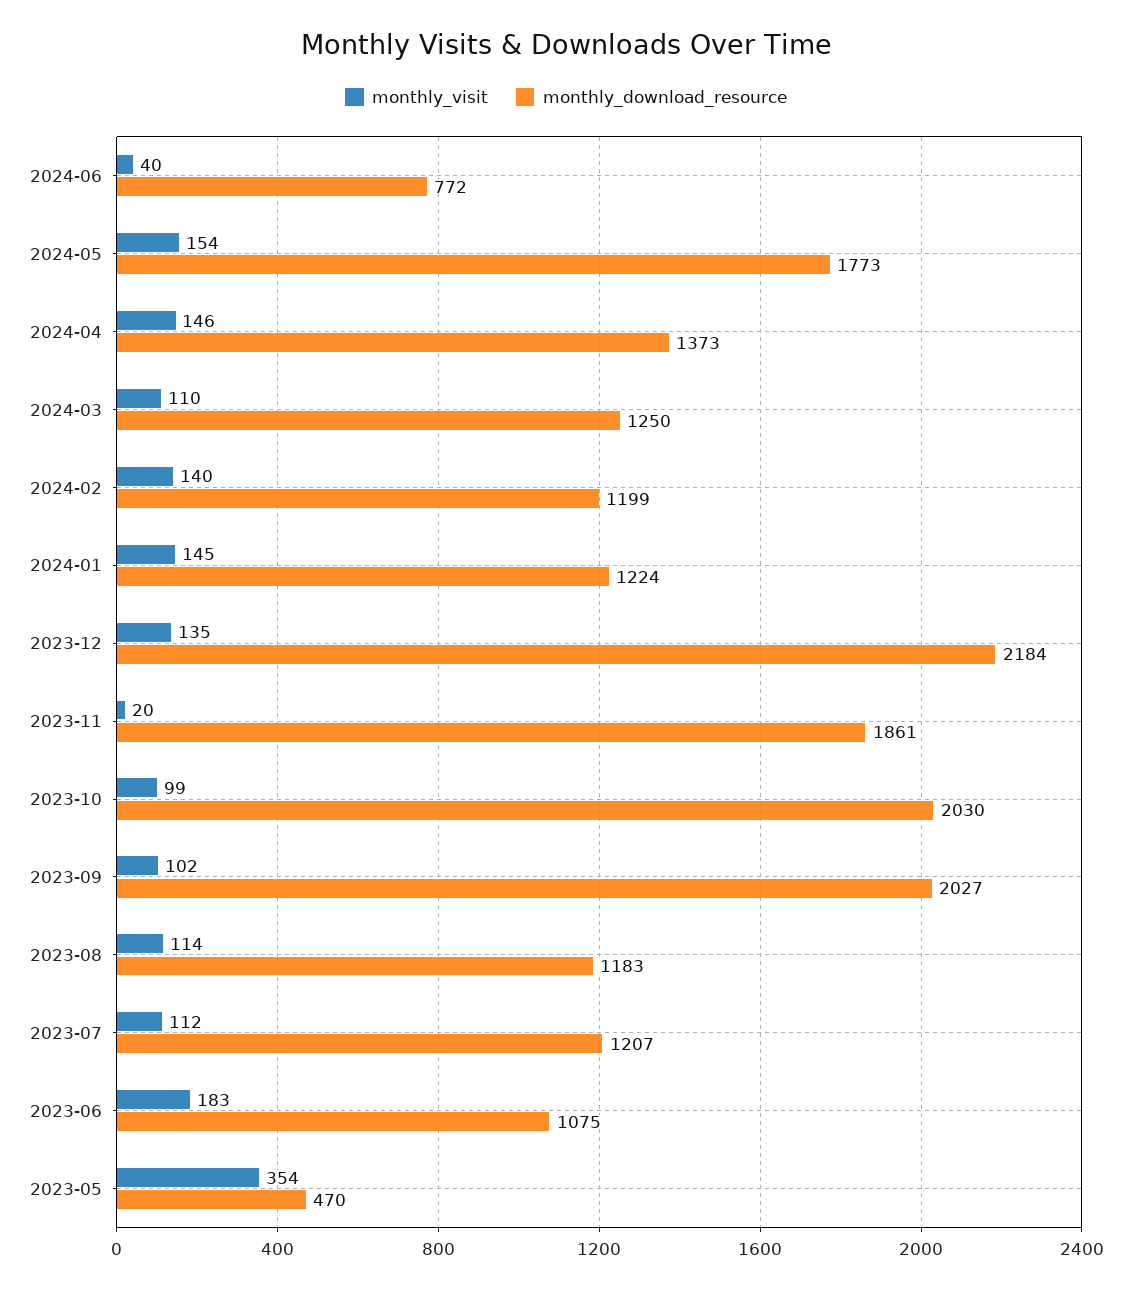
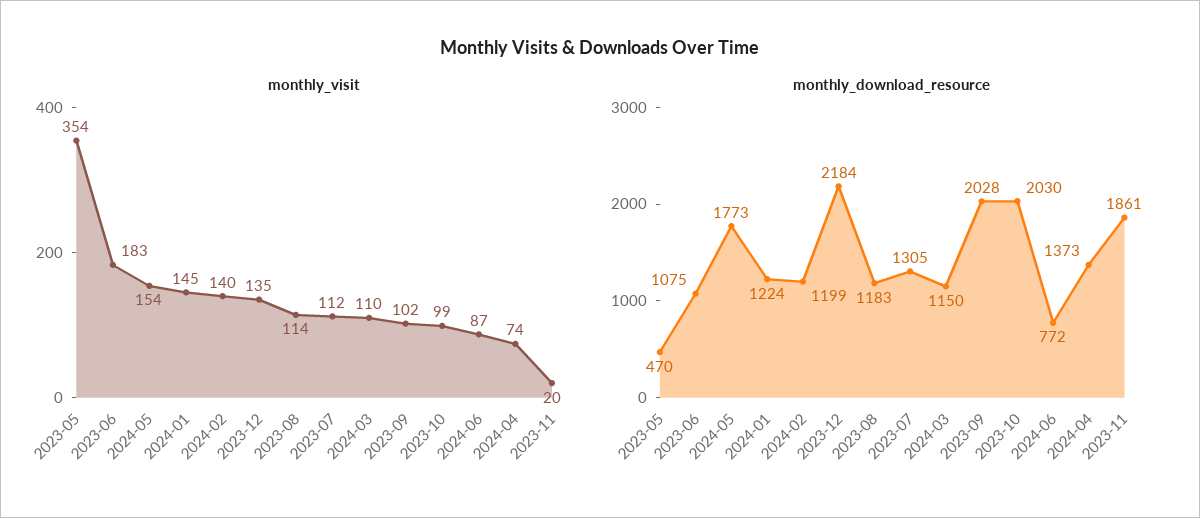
  {
    "monthly_visit": {
-     "2024-06": 40,
+     "2024-06": 87,
      "2024-05": 154,
-     "2024-04": 146,
+     "2024-04": 74,
      "2024-03": 110,
      "2024-02": 140,
      "2024-01": 145,
      "2023-12": 135,
      "2023-11": 20,
      "2023-10": 99,
      "2023-09": 102,
      "2023-08": 114,
      "2023-07": 112,
      "2023-06": 183,
      "2023-05": 354
    },
    "monthly_download_resource": {
      "2024-06": 772,
      "2024-05": 1773,
      "2024-04": 1373,
-     "2024-03": 1250,
+     "2024-03": 1150,
      "2024-02": 1199,
      "2024-01": 1224,
      "2023-12": 2184,
      "2023-11": 1861,
      "2023-10": 2030,
-     "2023-09": 2027,
+     "2023-09": 2028,
      "2023-08": 1183,
-     "2023-07": 1207,
+     "2023-07": 1305,
      "2023-06": 1075,
      "2023-05": 470
    }
  }

